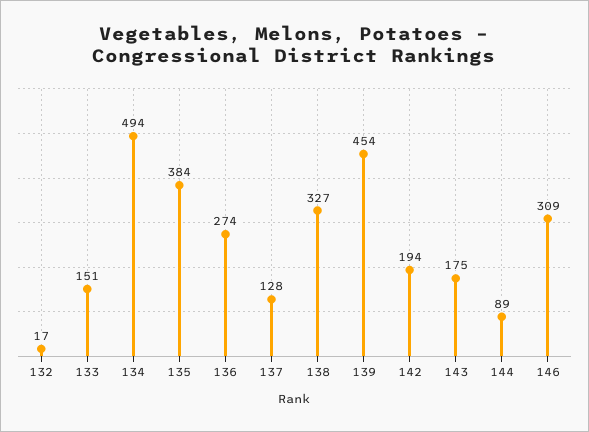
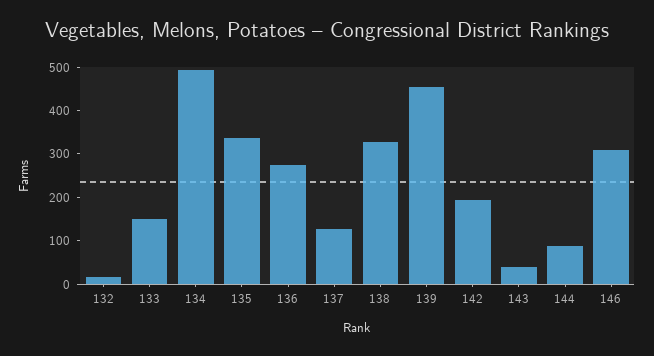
  {
    "132": 17,
    "133": 151,
    "134": 494,
-   "135": 384,
+   "135": 340,
    "136": 274,
    "137": 128,
    "138": 327,
    "139": 454,
    "142": 194,
-   "143": 175,
+   "143": 40,
    "144": 89,
    "146": 309
  }

